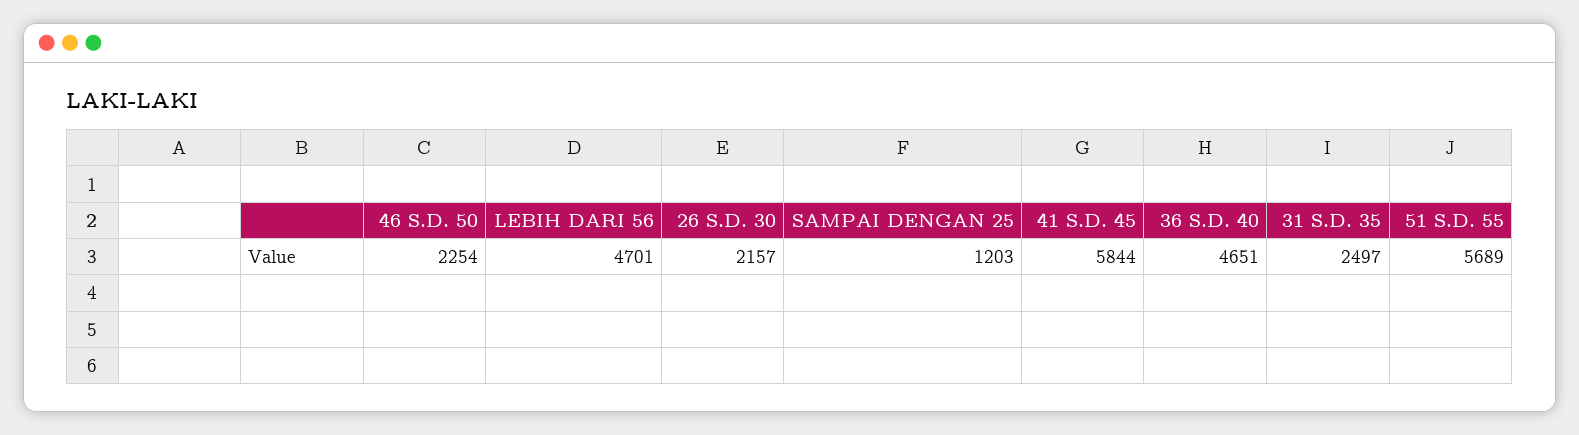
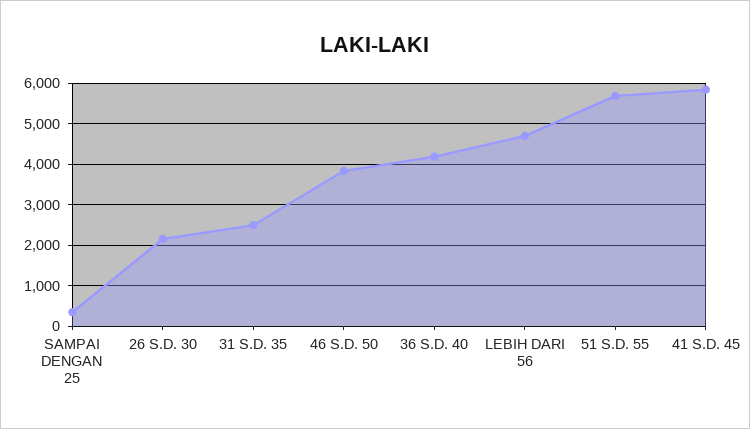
  {
-   "46 S.D. 50": 2254,
+   "46 S.D. 50": 3800,
    "LEBIH DARI 56": 4701,
    "26 S.D. 30": 2157,
-   "SAMPAI DENGAN 25": 1203,
+   "SAMPAI DENGAN 25": 400,
    "41 S.D. 45": 5844,
-   "36 S.D. 40": 4651,
+   "36 S.D. 40": 4200,
    "31 S.D. 35": 2497,
    "51 S.D. 55": 5689
  }

